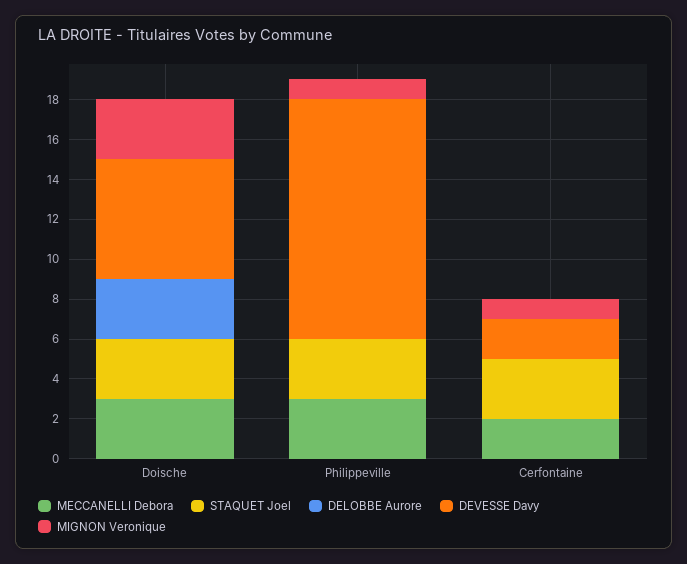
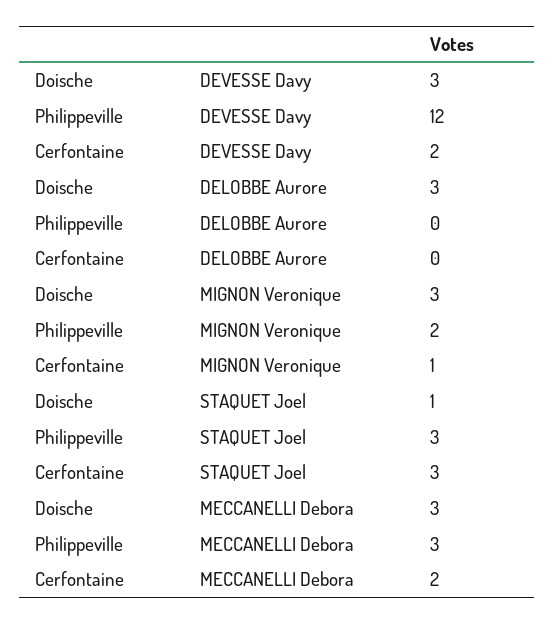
  {
    "MECCANELLI Debora": {
      "Doische": 3,
      "Philippeville": 3,
      "Cerfontaine": 2
    },
    "STAQUET Joel": {
-     "Doische": 3,
+     "Doische": 1,
      "Philippeville": 3,
      "Cerfontaine": 3
    },
    "DELOBBE Aurore": {
      "Doische": 3,
      "Philippeville": 0,
      "Cerfontaine": 0
    },
    "DEVESSE Davy": {
-     "Doische": 6,
+     "Doische": 3,
      "Philippeville": 12,
      "Cerfontaine": 2
    },
    "MIGNON Veronique": {
      "Doische": 3,
-     "Philippeville": 1,
+     "Philippeville": 2,
      "Cerfontaine": 1
    }
  }

